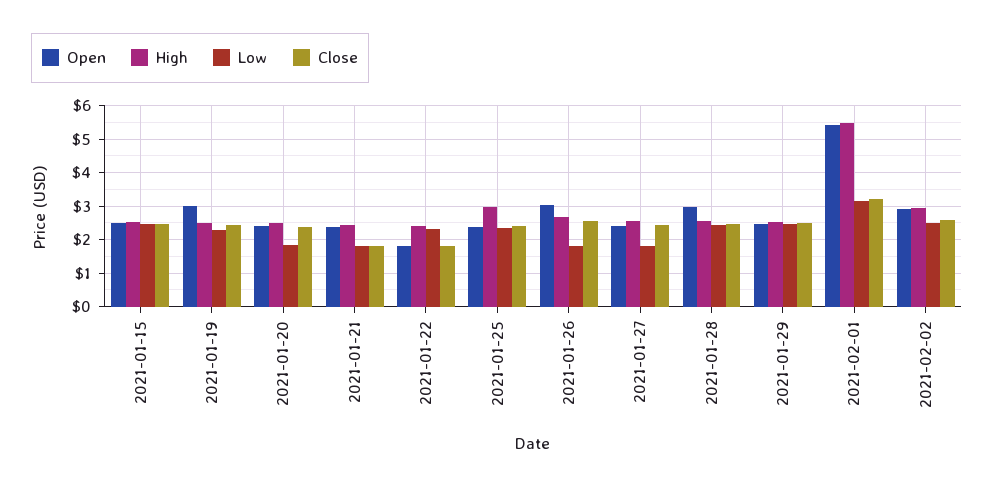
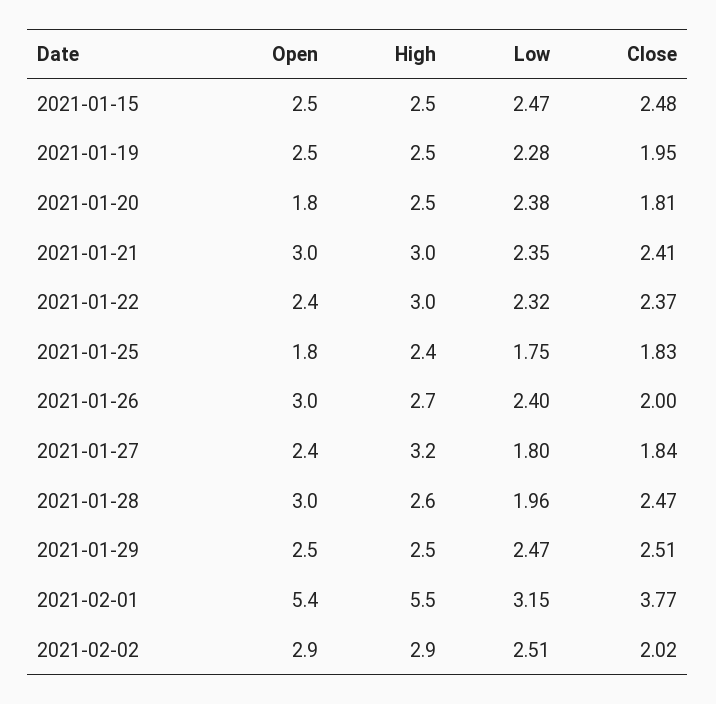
  {
    "Open": {
      "2021-01-15": 2.5,
-     "2021-01-19": 3,
+     "2021-01-19": 2.5,
-     "2021-01-20": 2.4,
+     "2021-01-20": 1.8,
-     "2021-01-21": 2.4,
+     "2021-01-21": 3,
-     "2021-01-22": 1.8,
+     "2021-01-22": 2.4,
-     "2021-01-25": 2.4,
+     "2021-01-25": 1.8,
      "2021-01-26": 3,
      "2021-01-27": 2.4,
      "2021-01-28": 3,
      "2021-01-29": 2.5,
      "2021-02-01": 5.4,
      "2021-02-02": 2.9
    },
    "High": {
      "2021-01-15": 2.5,
      "2021-01-19": 2.5,
      "2021-01-20": 2.5,
-     "2021-01-21": 2.4,
+     "2021-01-21": 3,
-     "2021-01-22": 2.4,
+     "2021-01-22": 3,
-     "2021-01-25": 3,
+     "2021-01-25": 2.4,
      "2021-01-26": 2.7,
-     "2021-01-27": 2.6,
+     "2021-01-27": 3.2,
      "2021-01-28": 2.6,
      "2021-01-29": 2.5,
      "2021-02-01": 5.5,
      "2021-02-02": 2.9
    },
    "Low": {
      "2021-01-15": 2.47,
      "2021-01-19": 2.28,
-     "2021-01-20": 1.8,
+     "2021-01-20": 2.38,
-     "2021-01-21": 1.8,
+     "2021-01-21": 2.35,
      "2021-01-22": 2.32,
-     "2021-01-25": 2.4,
+     "2021-01-25": 1.75,
-     "2021-01-26": 1.8,
+     "2021-01-26": 2.4,
      "2021-01-27": 1.8,
-     "2021-01-28": 2.4,
+     "2021-01-28": 1.96,
      "2021-01-29": 2.47,
      "2021-02-01": 3.15,
      "2021-02-02": 2.51
    },
    "Close": {
      "2021-01-15": 2.48,
-     "2021-01-19": 2.4,
+     "2021-01-19": 1.95,
-     "2021-01-20": 2.4,
+     "2021-01-20": 1.81,
-     "2021-01-21": 1.8,
+     "2021-01-21": 2.41,
-     "2021-01-22": 1.8,
+     "2021-01-22": 2.37,
-     "2021-01-25": 2.4,
+     "2021-01-25": 1.83,
-     "2021-01-26": 2.6,
+     "2021-01-26": 2,
-     "2021-01-27": 2.4,
+     "2021-01-27": 1.84,
      "2021-01-28": 2.47,
      "2021-01-29": 2.51,
-     "2021-02-01": 3.2,
+     "2021-02-01": 3.77,
-     "2021-02-02": 2.6
+     "2021-02-02": 2.02
    }
  }

